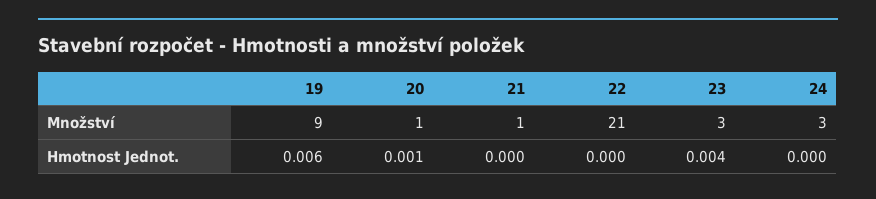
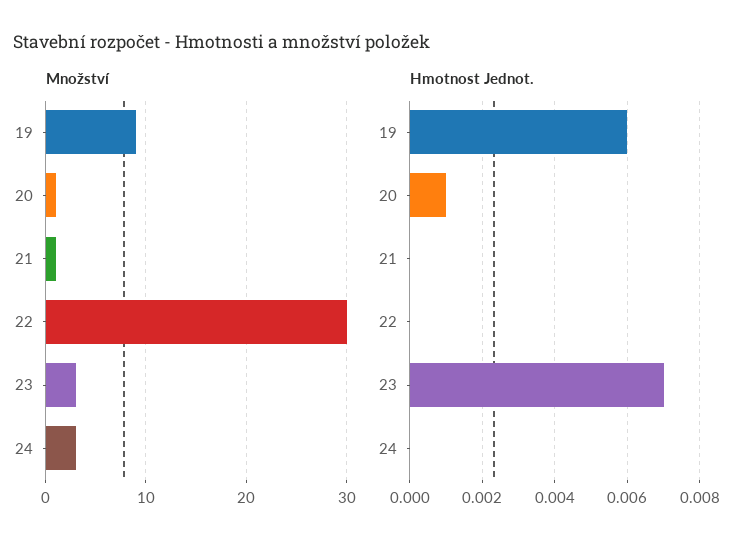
  {
    "Množství": {
      "19": 9,
      "20": 1,
      "21": 1,
-     "22": 21,
+     "22": 30,
      "23": 3,
      "24": 3
    },
    "Hmotnost Jednot.": {
      "19": 0.006,
      "20": 0.001,
      "21": 0,
      "22": 0,
-     "23": 0.004,
+     "23": 0.007,
      "24": 0
    }
  }

